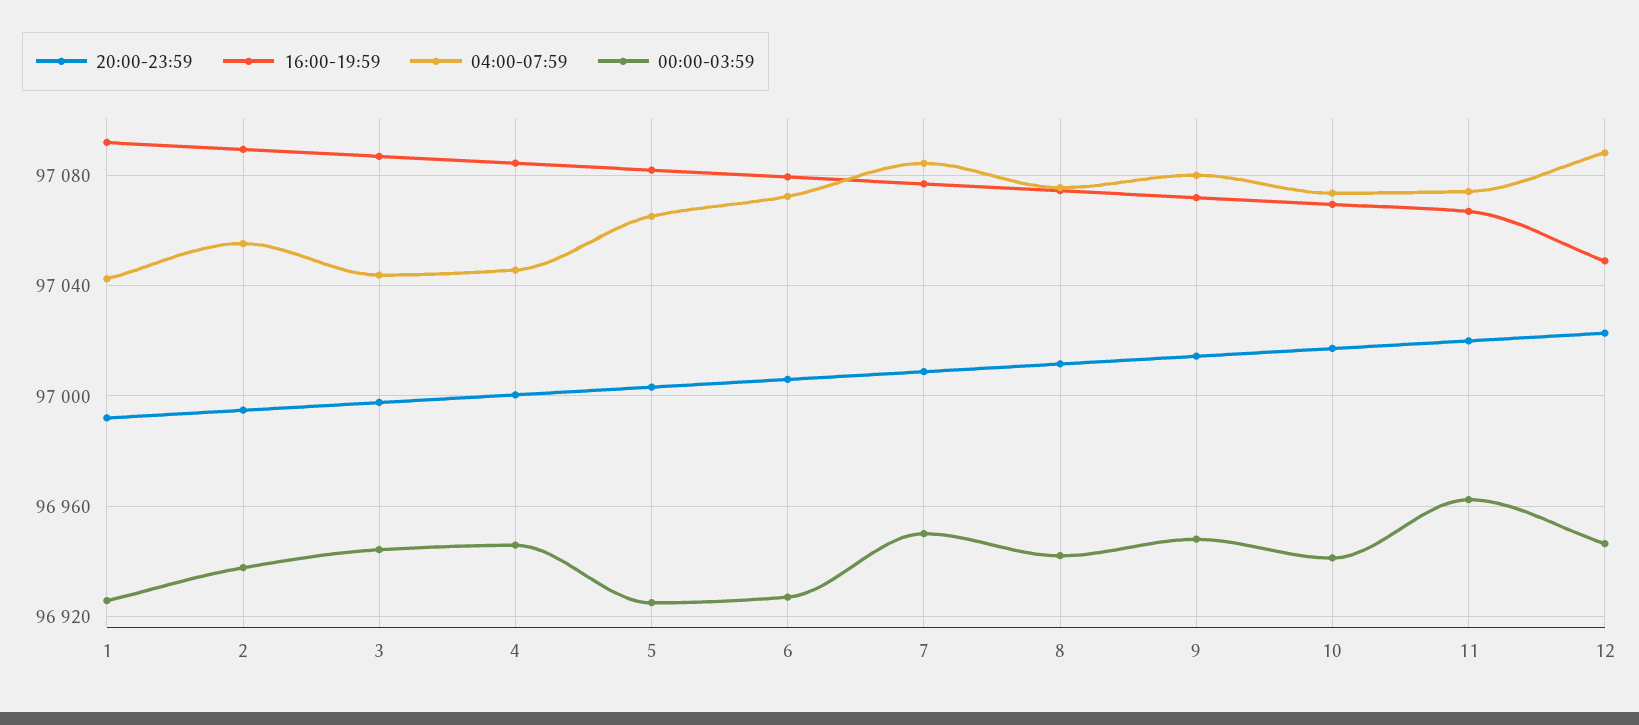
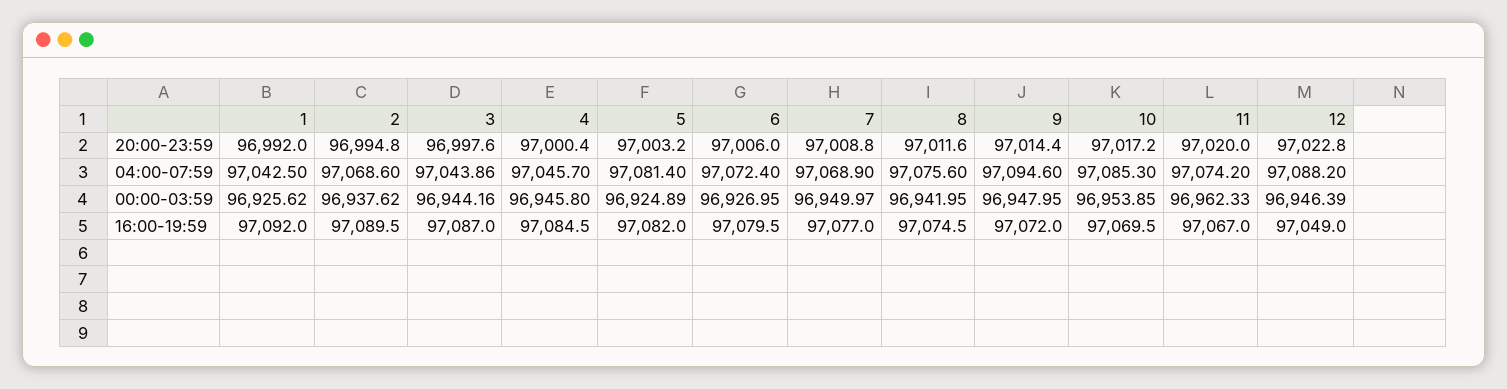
  {
    "20:00-23:59": {
      "1": 96992,
      "2": 96994.8,
      "3": 96997.6,
      "4": 97000.4,
      "5": 97003.2,
      "6": 97006,
      "7": 97008.8,
      "8": 97011.6,
      "9": 97014.4,
      "10": 97017.2,
      "11": 97020,
      "12": 97022.8
    },
    "16:00-19:59": {
      "1": 97092,
      "2": 97089.5,
      "3": 97087,
      "4": 97084.5,
      "5": 97082,
      "6": 97079.5,
      "7": 97077,
      "8": 97074.5,
      "9": 97072,
      "10": 97069.5,
      "11": 97067,
      "12": 97049
    },
    "04:00-07:59": {
      "1": 97042.5,
-     "2": 97055,
+     "2": 97068.6,
      "3": 97043.86,
      "4": 97045.7,
-     "5": 97065,
+     "5": 97081.4,
      "6": 97072.4,
-     "7": 97085,
+     "7": 97068.9,
      "8": 97075.6,
-     "9": 97080,
+     "9": 97094.6,
-     "10": 97075,
+     "10": 97085.3,
      "11": 97074.2,
      "12": 97088.2
    },
    "00:00-03:59": {
      "1": 96925.62,
      "2": 96937.62,
      "3": 96944.16,
      "4": 96945.8,
      "5": 96924.89,
      "6": 96926.95,
      "7": 96949.97,
      "8": 96941.95,
      "9": 96947.95,
-     "10": 96940,
+     "10": 96953.85,
      "11": 96962.33,
      "12": 96946.39
    }
  }

